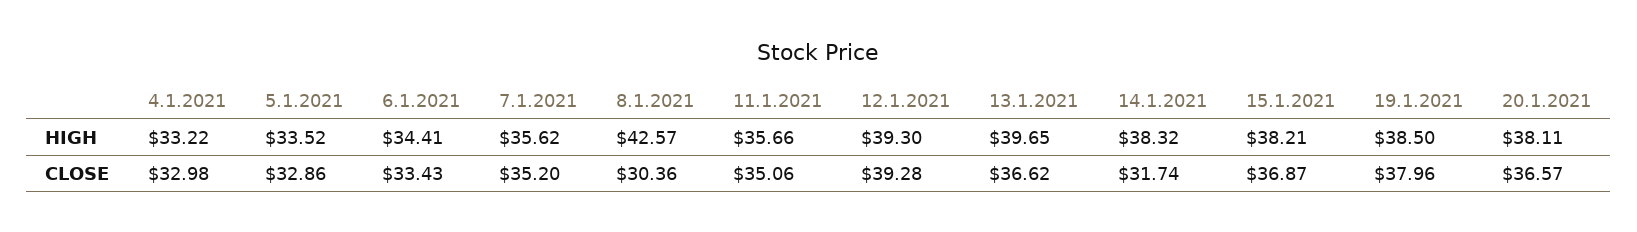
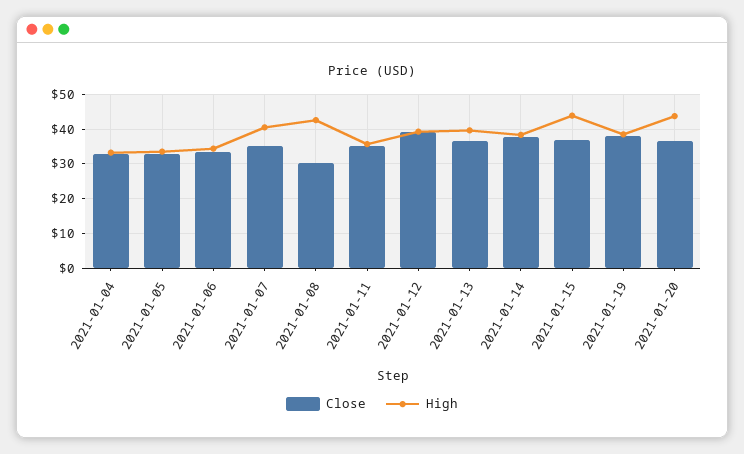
  {
    "HIGH": {
      "4.1.2021": 33.22,
      "5.1.2021": 33.52,
      "6.1.2021": 34.41,
-     "7.1.2021": 35.62,
+     "7.1.2021": 40,
      "8.1.2021": 42.57,
      "11.1.2021": 35.66,
      "12.1.2021": 39.3,
      "13.1.2021": 39.65,
      "14.1.2021": 38.32,
-     "15.1.2021": 38.21,
+     "15.1.2021": 44,
      "19.1.2021": 38.5,
-     "20.1.2021": 38.11
+     "20.1.2021": 44
    },
    "CLOSE": {
      "4.1.2021": 32.98,
      "5.1.2021": 32.86,
      "6.1.2021": 33.43,
      "7.1.2021": 35.2,
      "8.1.2021": 30.36,
      "11.1.2021": 35.06,
      "12.1.2021": 39.28,
      "13.1.2021": 36.62,
-     "14.1.2021": 31.74,
+     "14.1.2021": 38,
      "15.1.2021": 36.87,
      "19.1.2021": 37.96,
      "20.1.2021": 36.57
    }
  }

